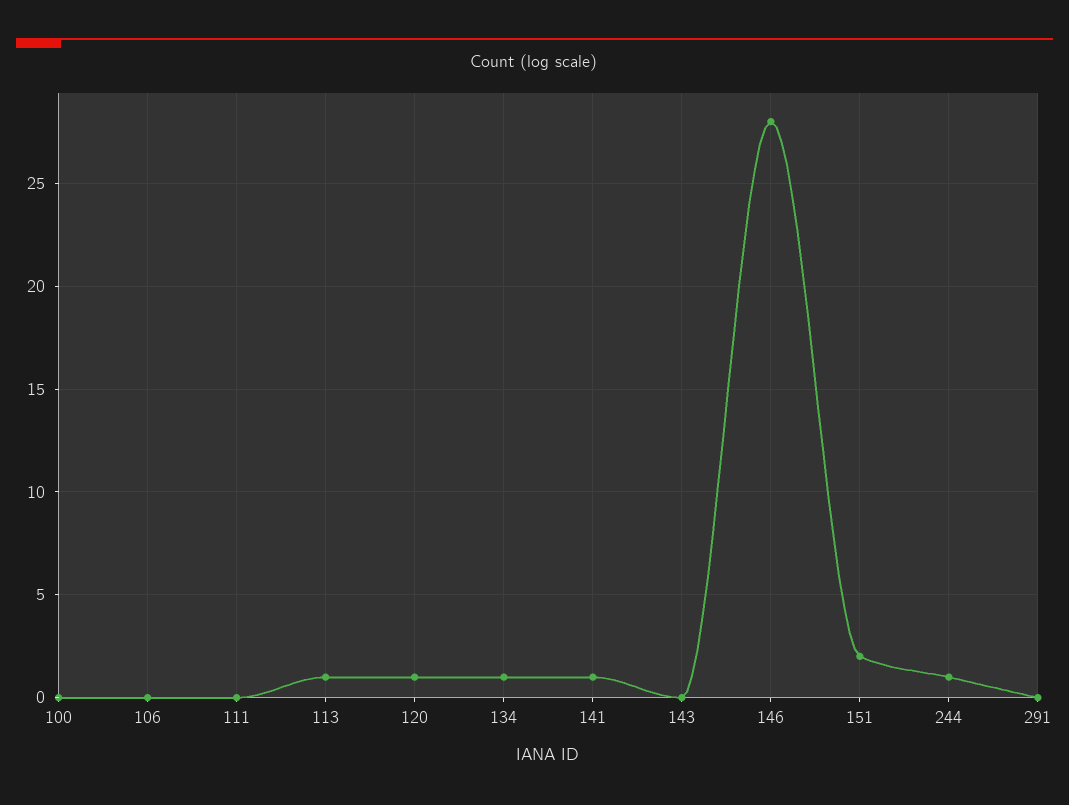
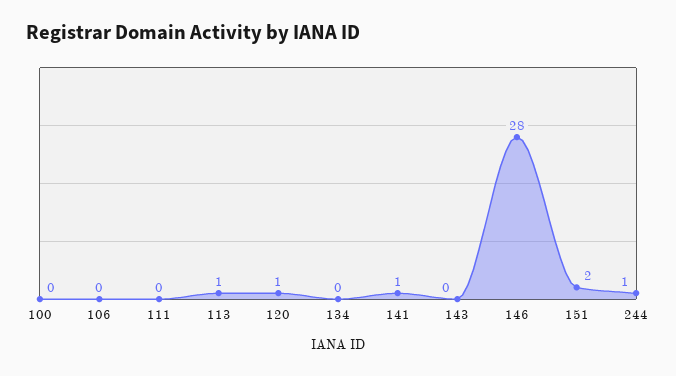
  {
    "100": 0,
    "106": 0,
    "111": 0,
    "113": 1,
    "120": 1,
-   "134": 1,
+   "134": 0,
    "141": 1,
    "143": 0,
    "146": 28,
    "151": 2,
-   "244": 1,
+   "244": 1
-   "291": 0
  }

